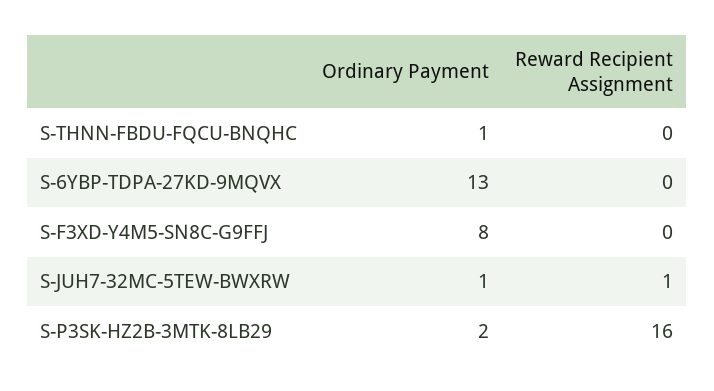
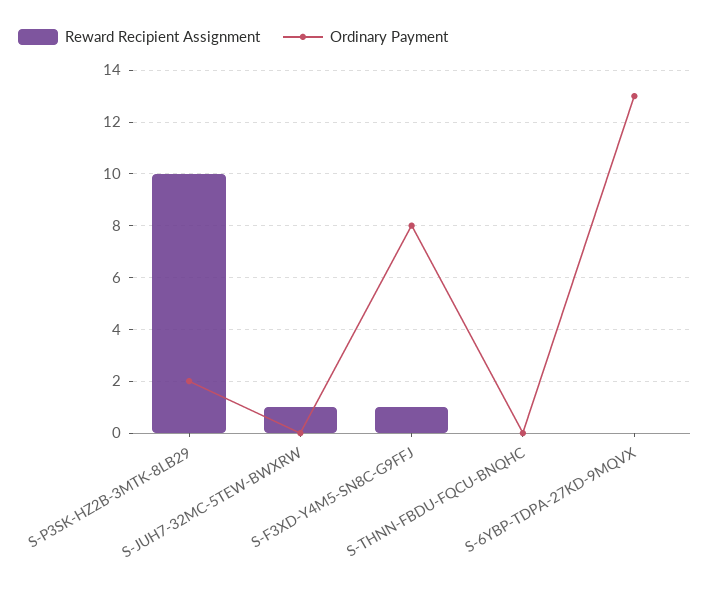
  {
    "Ordinary Payment": {
-     "S-THNN-FBDU-FQCU-BNQHC": 1,
+     "S-THNN-FBDU-FQCU-BNQHC": 0,
      "S-6YBP-TDPA-27KD-9MQVX": 13,
      "S-F3XD-Y4M5-SN8C-G9FFJ": 8,
-     "S-JUH7-32MC-5TEW-BWXRW": 1,
+     "S-JUH7-32MC-5TEW-BWXRW": 0,
      "S-P3SK-HZ2B-3MTK-8LB29": 2
    },
    "Reward Recipient Assignment": {
      "S-THNN-FBDU-FQCU-BNQHC": 0,
      "S-6YBP-TDPA-27KD-9MQVX": 0,
-     "S-F3XD-Y4M5-SN8C-G9FFJ": 0,
+     "S-F3XD-Y4M5-SN8C-G9FFJ": 1,
      "S-JUH7-32MC-5TEW-BWXRW": 1,
-     "S-P3SK-HZ2B-3MTK-8LB29": 16
+     "S-P3SK-HZ2B-3MTK-8LB29": 10
    }
  }

